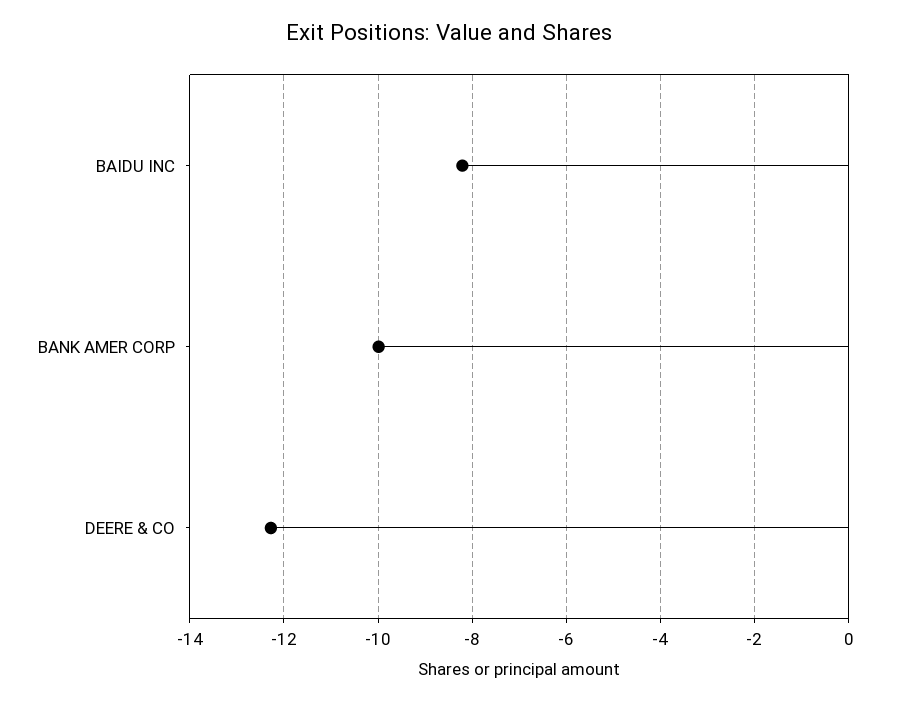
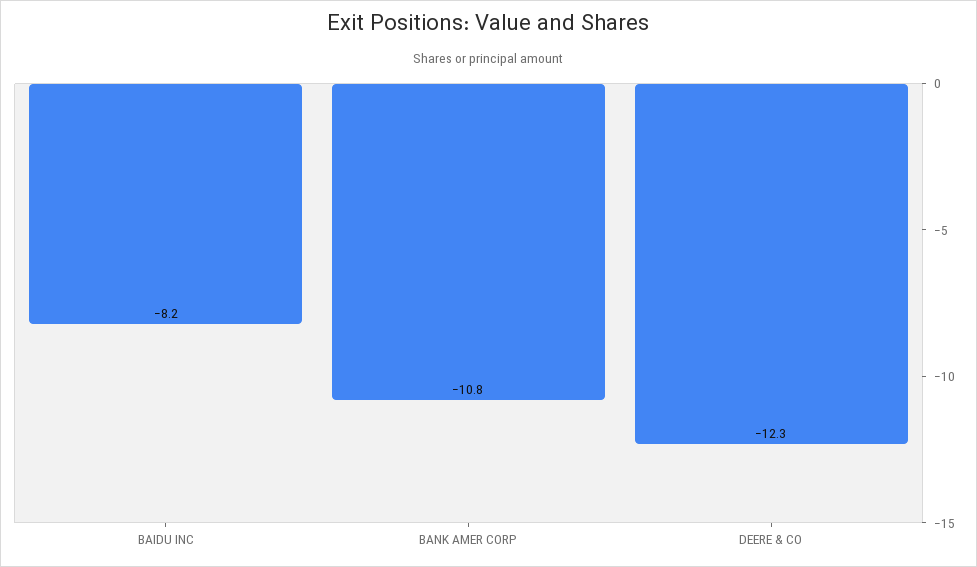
  {
    "BAIDU INC": -8.2,
-   "BANK AMER CORP": -10,
+   "BANK AMER CORP": -10.8,
    "DEERE & CO": -12.3
  }

